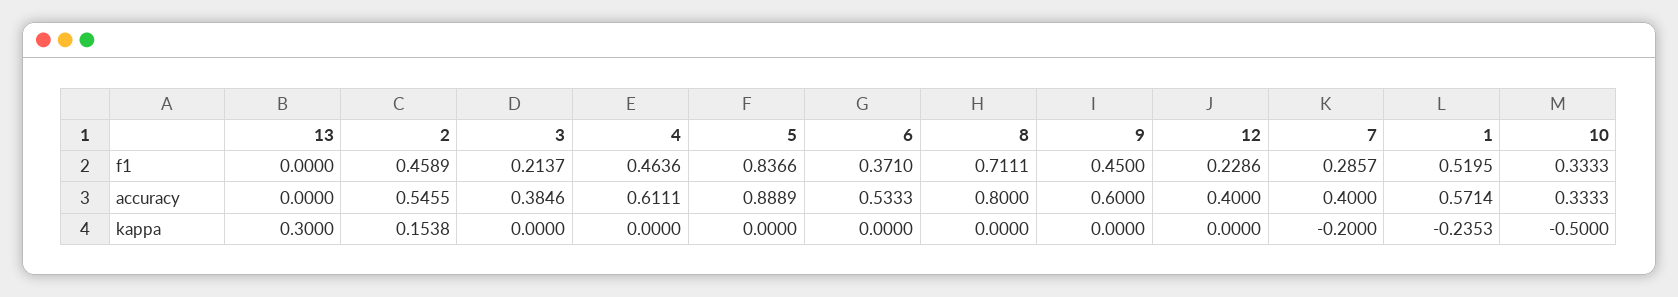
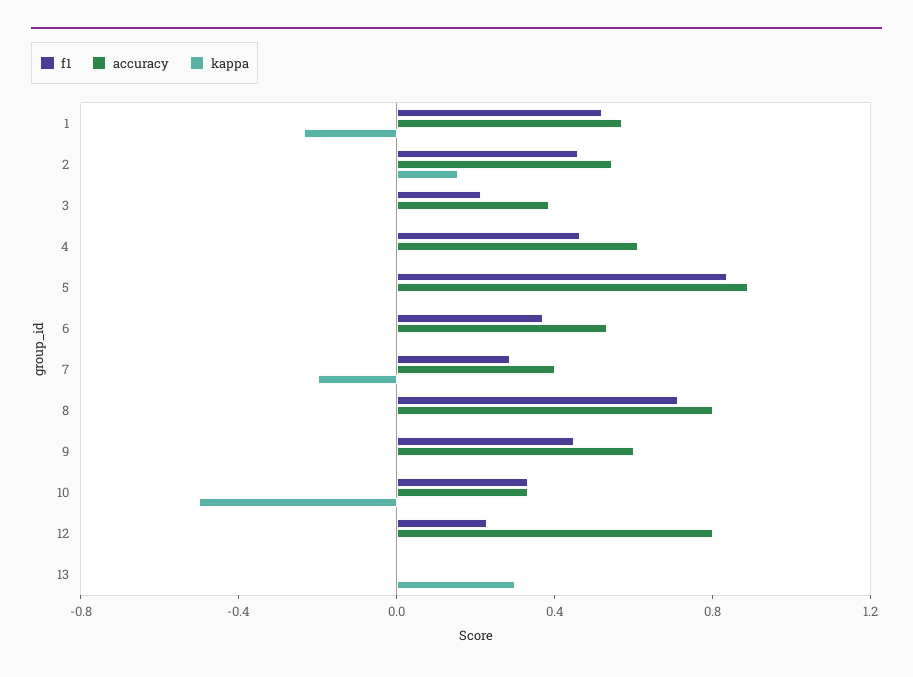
  {
    "f1": {
      "13": 0,
      "2": 0.4589,
      "3": 0.2137,
      "4": 0.4636,
      "5": 0.8366,
      "6": 0.371,
      "8": 0.7111,
      "9": 0.45,
      "12": 0.2286,
      "7": 0.2857,
      "1": 0.5195,
      "10": 0.3333
    },
    "accuracy": {
      "13": 0,
      "2": 0.5455,
      "3": 0.3846,
      "4": 0.6111,
      "5": 0.8889,
      "6": 0.5333,
      "8": 0.8,
      "9": 0.6,
-     "12": 0.4,
+     "12": 0.8,
      "7": 0.4,
      "1": 0.5714,
      "10": 0.3333
    },
    "kappa": {
      "13": 0.3,
      "2": 0.1538,
      "3": 0,
      "4": 0,
      "5": 0,
      "6": 0,
      "8": 0,
      "9": 0,
      "12": 0,
      "7": -0.2,
      "1": -0.2353,
      "10": -0.5
    }
  }

